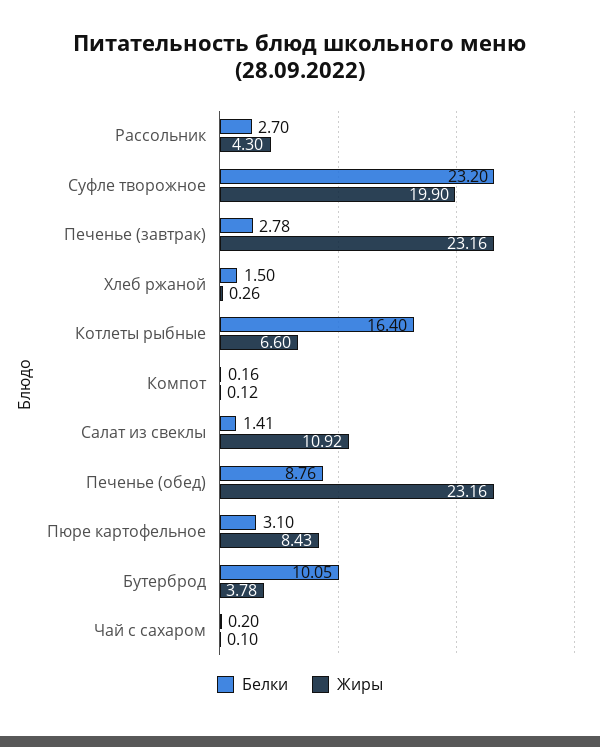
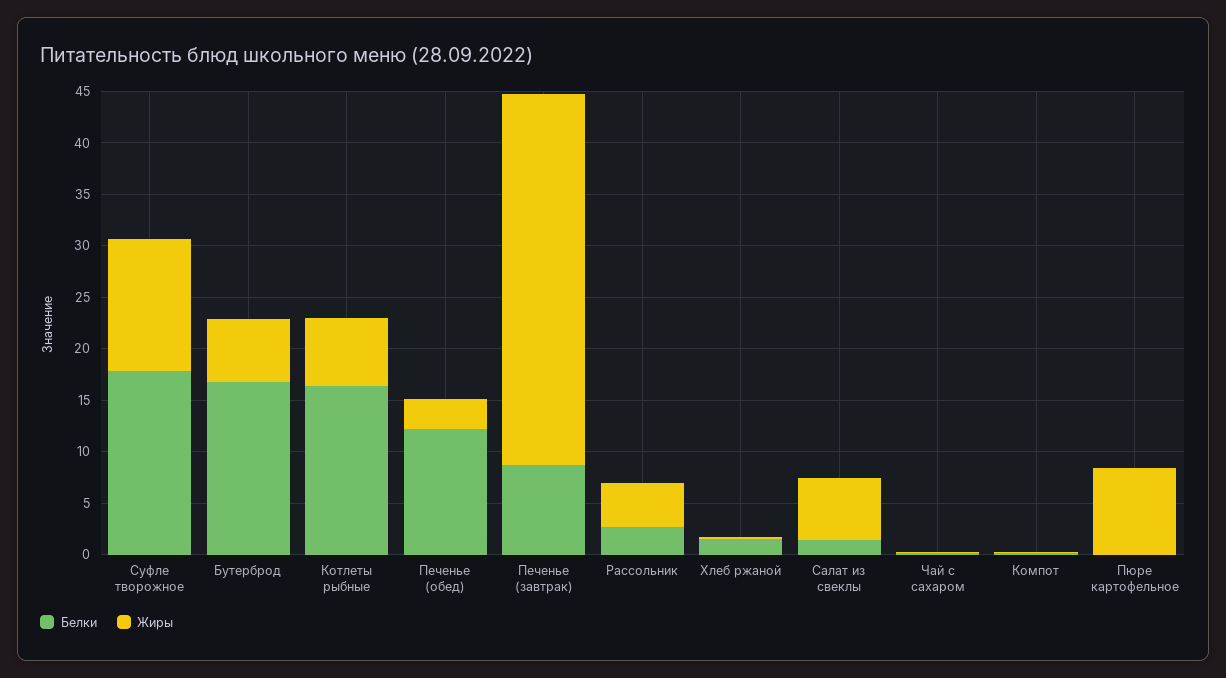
  {
    "Белки": {
      "Рассольник": 2.7,
-     "Суфле творожное": 23.2,
+     "Суфле творожное": 18,
-     "Печенье (завтрак)": 2.78,
+     "Печенье (завтрак)": 9,
      "Хлеб ржаной": 1.5,
      "Котлеты рыбные": 16.4,
      "Компот": 0.16,
      "Салат из свеклы": 1.41,
-     "Печенье (обед)": 8.76,
+     "Печенье (обед)": 12,
-     "Пюре картофельное": 3.1,
+     "Пюре картофельное": 0,
-     "Бутерброд": 10.05,
+     "Бутерброд": 17,
      "Чай с сахаром": 0.2
    },
    "Жиры": {
      "Рассольник": 4.3,
-     "Суфле творожное": 19.9,
+     "Суфле творожное": 13,
-     "Печенье (завтрак)": 23.16,
+     "Печенье (завтрак)": 36,
      "Хлеб ржаной": 0.26,
      "Котлеты рыбные": 6.6,
      "Компот": 0.12,
-     "Салат из свеклы": 10.92,
+     "Салат из свеклы": 6,
-     "Печенье (обед)": 23.16,
+     "Печенье (обед)": 3,
      "Пюре картофельное": 8.43,
-     "Бутерброд": 3.78,
+     "Бутерброд": 6,
      "Чай с сахаром": 0.1
    }
  }

